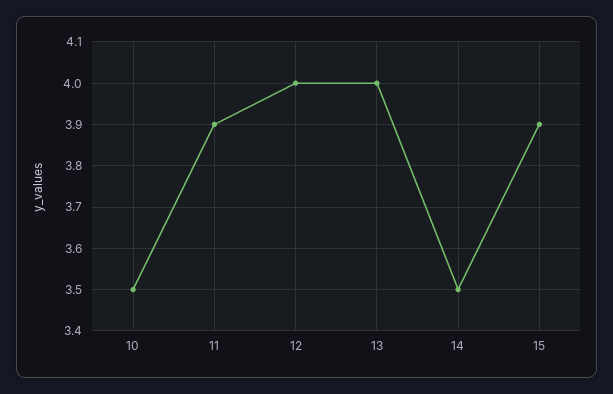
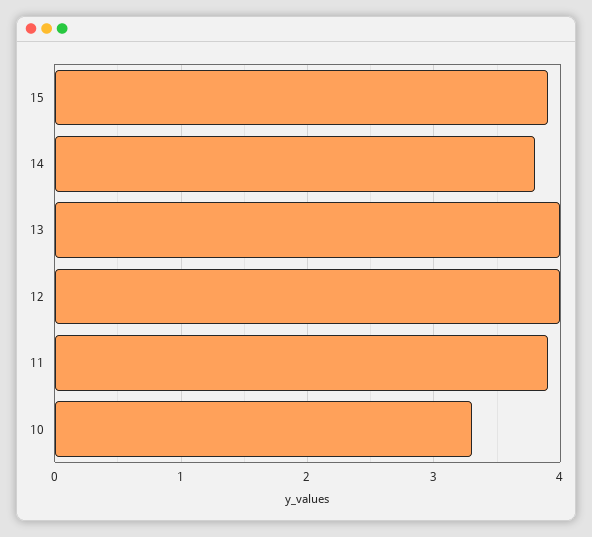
  {
-   "10": 3.5,
+   "10": 3.3,
    "11": 3.9,
    "12": 4,
    "13": 4,
-   "14": 3.5,
+   "14": 3.8,
    "15": 3.9
  }

